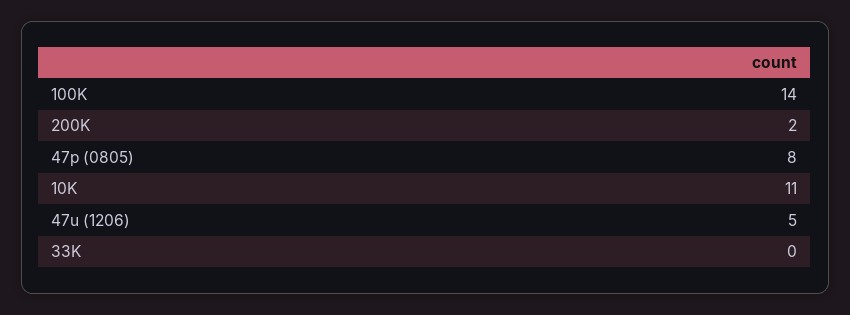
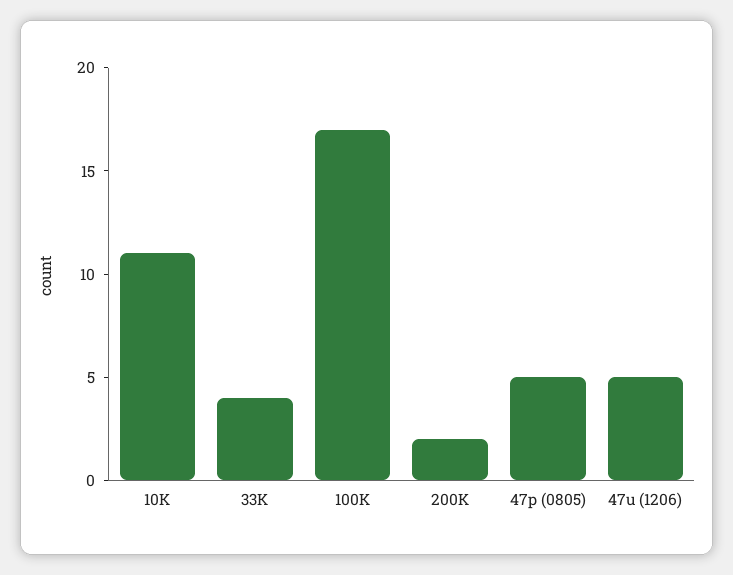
  {
-   "100K": 14,
+   "100K": 17,
    "200K": 2,
-   "47p (0805)": 8,
+   "47p (0805)": 5,
    "10K": 11,
    "47u (1206)": 5,
-   "33K": 0
+   "33K": 4
  }

